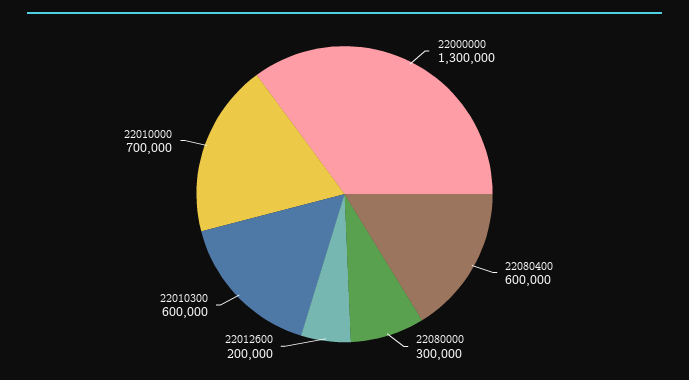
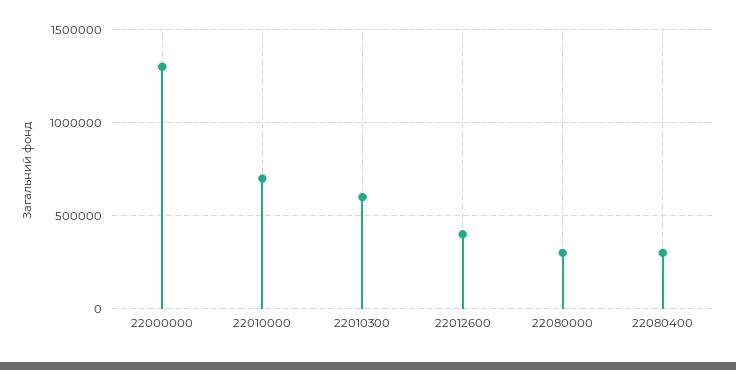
  {
    "22000000": 1300000,
-   "22080400": 600000,
+   "22080400": 300000,
    "22080000": 300000,
-   "22012600": 200000,
+   "22012600": 400000,
    "22010300": 600000,
    "22010000": 700000
  }

